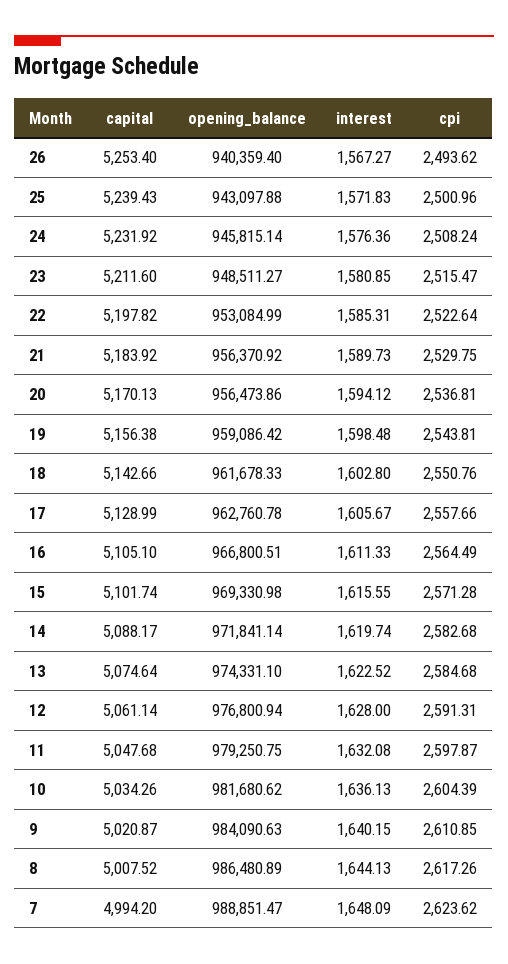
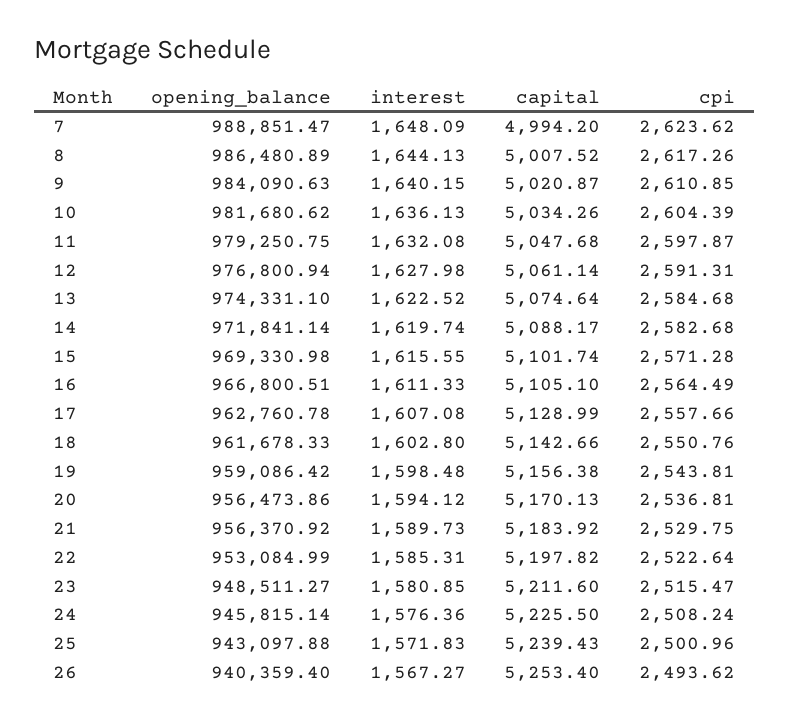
  {
    "capital": {
      "26": 5253.4,
      "25": 5239.43,
-     "24": 5231.92,
+     "24": 5225.5,
      "23": 5211.6,
      "22": 5197.82,
      "21": 5183.92,
      "20": 5170.13,
      "19": 5156.38,
      "18": 5142.66,
      "17": 5128.99,
      "16": 5105.1,
      "15": 5101.74,
      "14": 5088.17,
      "13": 5074.64,
      "12": 5061.14,
      "11": 5047.68,
      "10": 5034.26,
      "9": 5020.87,
      "8": 5007.52,
      "7": 4994.2
    },
    "opening_balance": {
      "26": 940359.4,
      "25": 943097.88,
      "24": 945815.14,
      "23": 948511.27,
      "22": 953084.99,
      "21": 956370.92,
      "20": 956473.86,
      "19": 959086.42,
      "18": 961678.33,
      "17": 962760.78,
      "16": 966800.51,
      "15": 969330.98,
      "14": 971841.14,
      "13": 974331.1,
      "12": 976800.94,
      "11": 979250.75,
      "10": 981680.62,
      "9": 984090.63,
      "8": 986480.89,
      "7": 988851.47
    },
    "interest": {
      "26": 1567.27,
      "25": 1571.83,
      "24": 1576.36,
      "23": 1580.85,
      "22": 1585.31,
      "21": 1589.73,
      "20": 1594.12,
      "19": 1598.48,
      "18": 1602.8,
-     "17": 1605.67,
+     "17": 1607.08,
      "16": 1611.33,
      "15": 1615.55,
      "14": 1619.74,
      "13": 1622.52,
-     "12": 1628,
+     "12": 1627.98,
      "11": 1632.08,
      "10": 1636.13,
      "9": 1640.15,
      "8": 1644.13,
      "7": 1648.09
    },
    "cpi": {
      "26": 2493.62,
      "25": 2500.96,
      "24": 2508.24,
      "23": 2515.47,
      "22": 2522.64,
      "21": 2529.75,
      "20": 2536.81,
      "19": 2543.81,
      "18": 2550.76,
      "17": 2557.66,
      "16": 2564.49,
      "15": 2571.28,
      "14": 2582.68,
      "13": 2584.68,
      "12": 2591.31,
      "11": 2597.87,
      "10": 2604.39,
      "9": 2610.85,
      "8": 2617.26,
      "7": 2623.62
    }
  }

